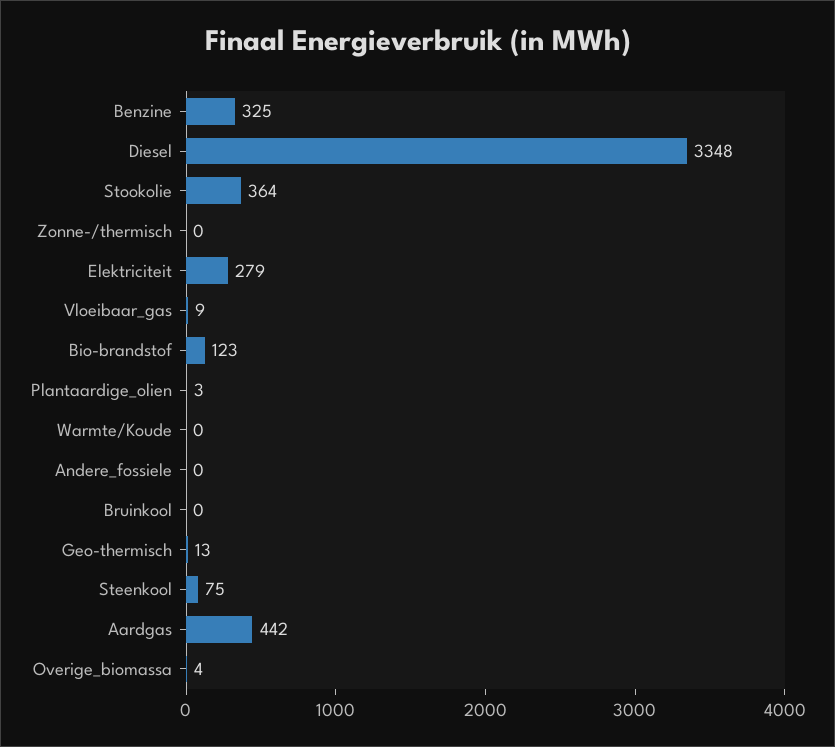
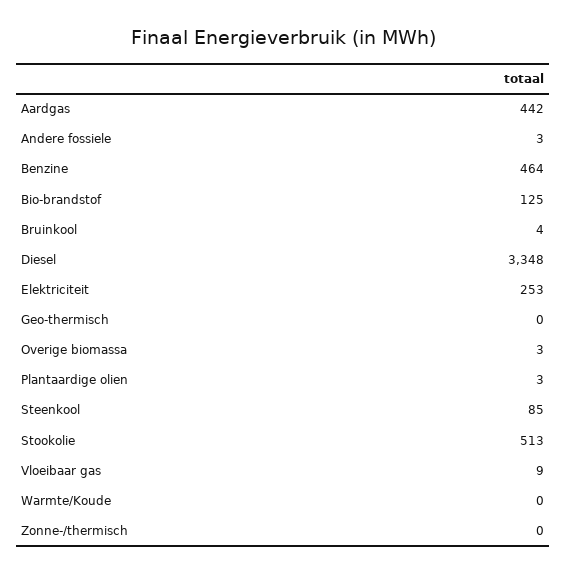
  {
-   "Benzine": 325,
+   "Benzine": 464,
    "Diesel": 3348,
-   "Stookolie": 364,
+   "Stookolie": 513,
    "Zonne-/thermisch": 0,
-   "Elektriciteit": 279,
+   "Elektriciteit": 253,
    "Vloeibaar_gas": 9,
-   "Bio-brandstof": 123,
+   "Bio-brandstof": 125,
    "Plantaardige_olien": 3,
    "Warmte/Koude": 0,
-   "Andere_fossiele": 0,
+   "Andere_fossiele": 3,
-   "Bruinkool": 0,
+   "Bruinkool": 4,
-   "Geo-thermisch": 13,
+   "Geo-thermisch": 0,
-   "Steenkool": 75,
+   "Steenkool": 85,
    "Aardgas": 442,
-   "Overige_biomassa": 4
+   "Overige_biomassa": 3
  }

